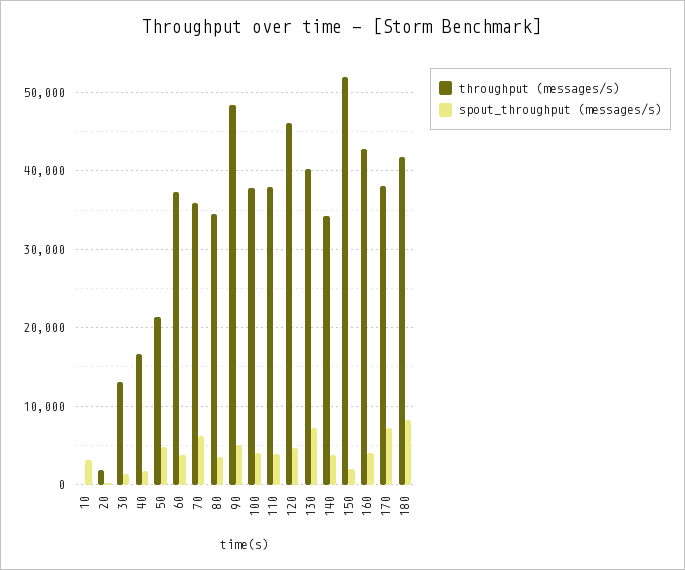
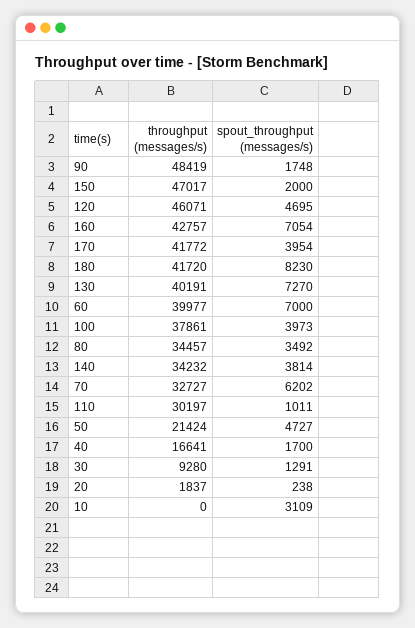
  {
    "throughput (messages/s)": {
      "10": 0,
      "20": 1837,
-     "30": 13000,
+     "30": 9280,
      "40": 16641,
      "50": 21424,
-     "60": 37000,
+     "60": 39977,
-     "70": 36000,
+     "70": 32727,
      "80": 34457,
      "90": 48419,
      "100": 37861,
-     "110": 38000,
+     "110": 30197,
      "120": 46071,
      "130": 40191,
      "140": 34232,
-     "150": 52000,
+     "150": 47017,
      "160": 42757,
-     "170": 38000,
+     "170": 41772,
      "180": 41720
    },
    "spout_throughput (messages/s)": {
      "10": 3109,
      "20": 238,
      "30": 1291,
      "40": 1700,
      "50": 4727,
-     "60": 4000,
+     "60": 7000,
      "70": 6202,
      "80": 3492,
-     "90": 5000,
+     "90": 1748,
      "100": 3973,
-     "110": 4000,
+     "110": 1011,
      "120": 4695,
      "130": 7270,
      "140": 3814,
      "150": 2000,
-     "160": 4000,
+     "160": 7054,
-     "170": 7000,
+     "170": 3954,
      "180": 8230
    }
  }

